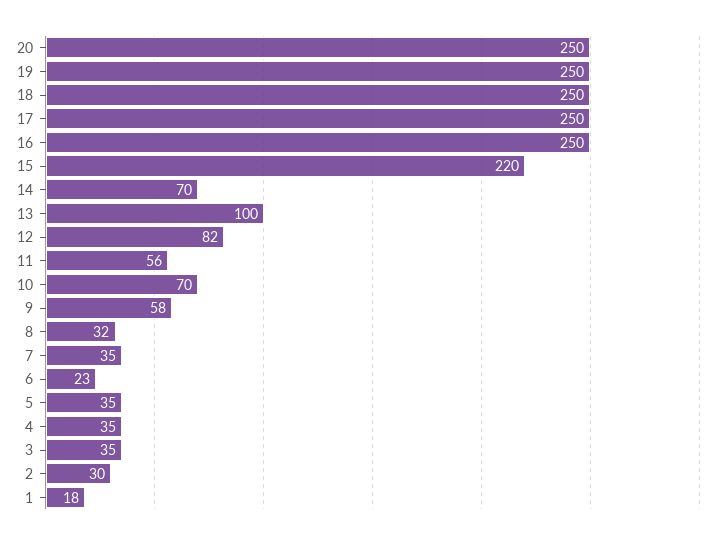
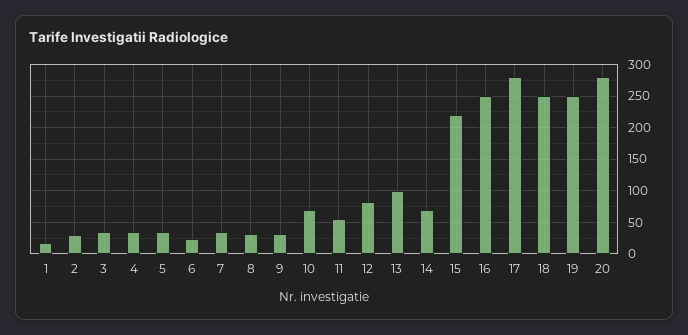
  {
-   "20": 250,
+   "20": 280,
    "19": 250,
    "18": 250,
-   "17": 250,
+   "17": 280,
    "16": 250,
    "15": 220,
    "14": 70,
    "13": 100,
    "12": 82,
    "11": 56,
    "10": 70,
-   "9": 58,
+   "9": 30,
    "8": 32,
    "7": 35,
    "6": 23,
    "5": 35,
    "4": 35,
    "3": 35,
    "2": 30,
    "1": 18
  }

